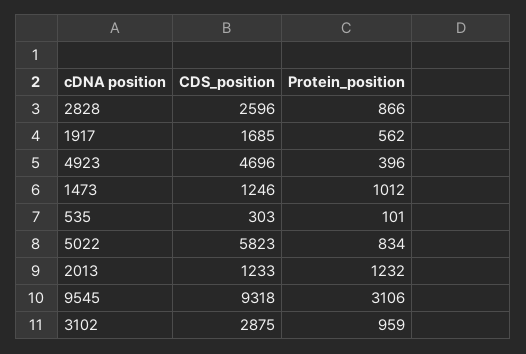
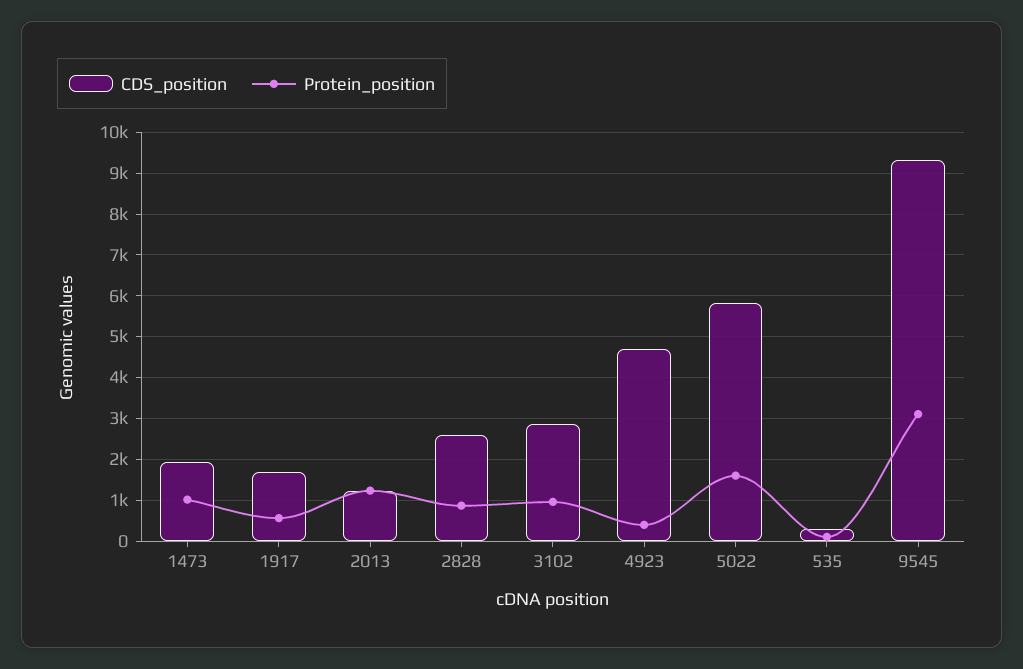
  {
    "CDS_position": {
      "2828": 2596,
      "1917": 1685,
      "4923": 4696,
-     "1473": 1246,
+     "1473": 2000,
      "535": 303,
      "5022": 5823,
      "2013": 1233,
      "9545": 9318,
      "3102": 2875
    },
    "Protein_position": {
      "2828": 866,
      "1917": 562,
      "4923": 396,
      "1473": 1012,
      "535": 101,
-     "5022": 834,
+     "5022": 1600,
      "2013": 1232,
      "9545": 3106,
      "3102": 959
    }
  }

